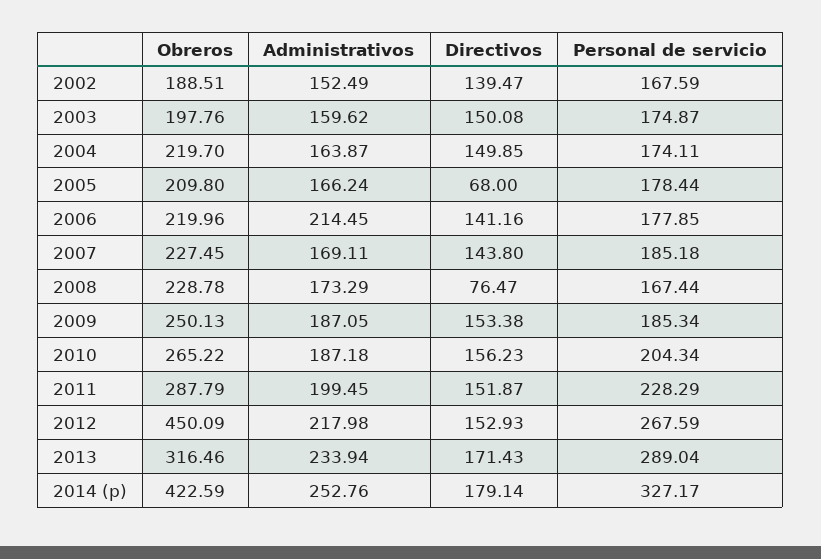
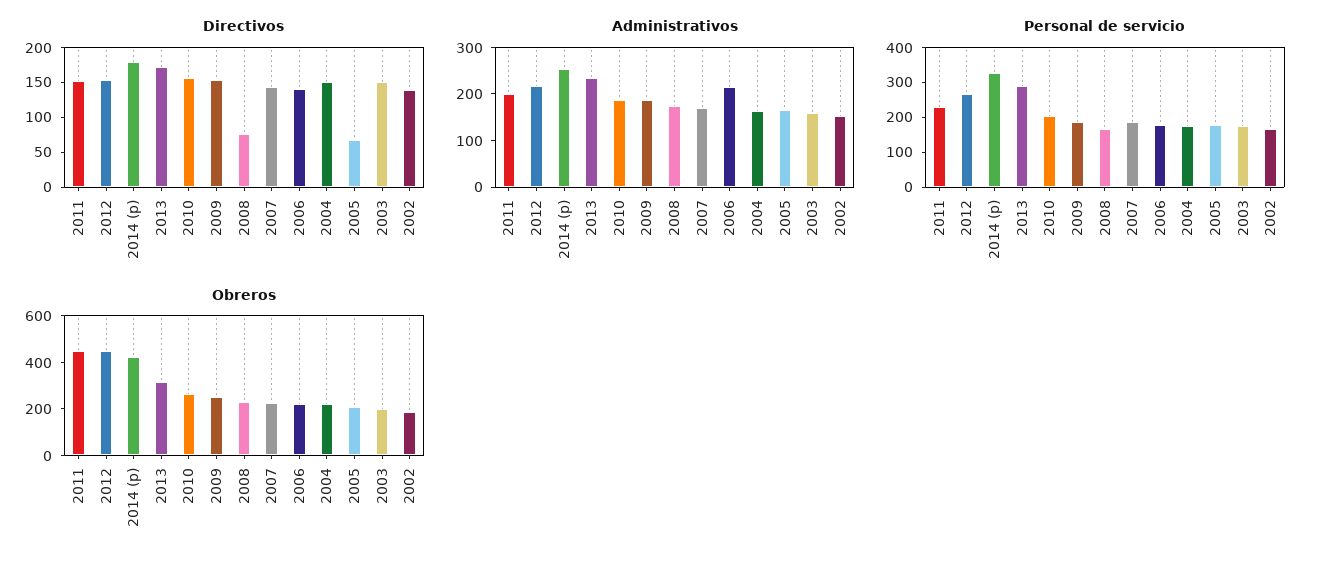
  {
    "Obreros": {
      "2002": 188.51,
      "2003": 197.76,
      "2004": 219.7,
      "2005": 209.8,
      "2006": 219.96,
      "2007": 227.45,
      "2008": 228.78,
      "2009": 250.13,
      "2010": 265.22,
-     "2011": 287.79,
+     "2011": 450,
      "2012": 450.09,
      "2013": 316.46,
      "2014 (p)": 422.59
    },
    "Administrativos": {
      "2002": 152.49,
      "2003": 159.62,
      "2004": 163.87,
      "2005": 166.24,
      "2006": 214.45,
      "2007": 169.11,
      "2008": 173.29,
      "2009": 187.05,
      "2010": 187.18,
      "2011": 199.45,
      "2012": 217.98,
      "2013": 233.94,
      "2014 (p)": 252.76
    },
    "Directivos": {
      "2002": 139.47,
      "2003": 150.08,
      "2004": 149.85,
      "2005": 68,
      "2006": 141.16,
      "2007": 143.8,
      "2008": 76.47,
      "2009": 153.38,
      "2010": 156.23,
      "2011": 151.87,
      "2012": 152.93,
      "2013": 171.43,
      "2014 (p)": 179.14
    },
    "Personal de servicio": {
      "2002": 167.59,
      "2003": 174.87,
      "2004": 174.11,
      "2005": 178.44,
      "2006": 177.85,
      "2007": 185.18,
      "2008": 167.44,
      "2009": 185.34,
      "2010": 204.34,
      "2011": 228.29,
      "2012": 267.59,
      "2013": 289.04,
      "2014 (p)": 327.17
    }
  }

